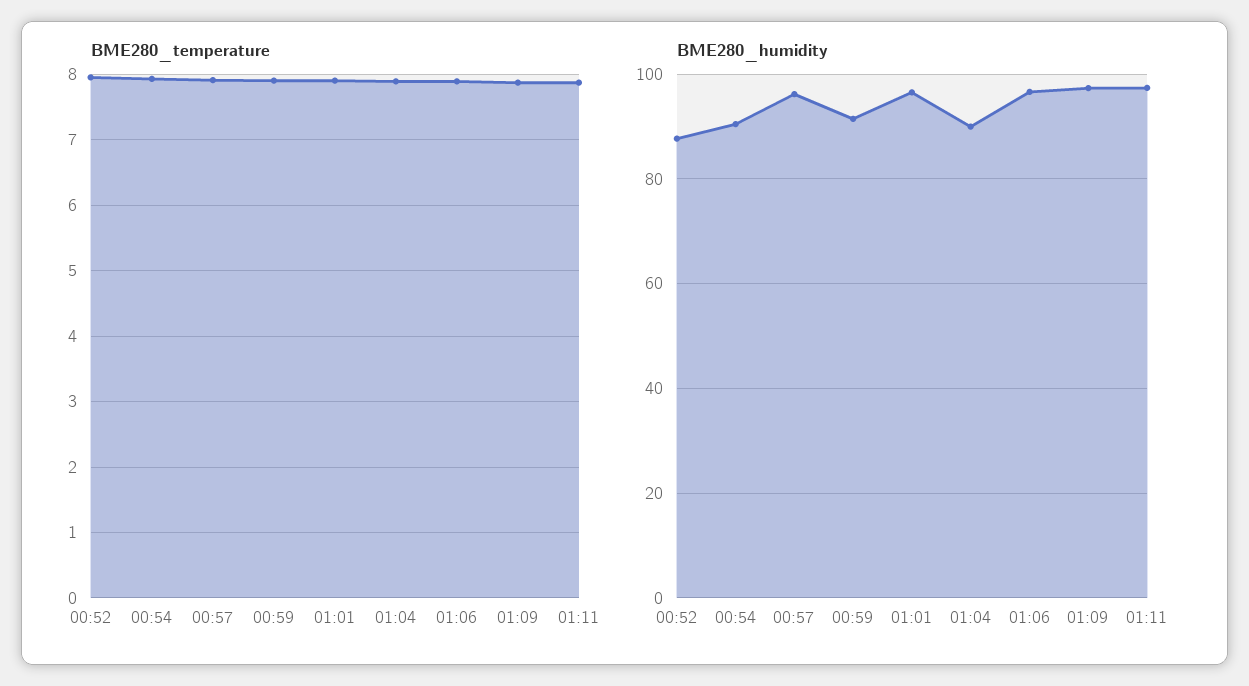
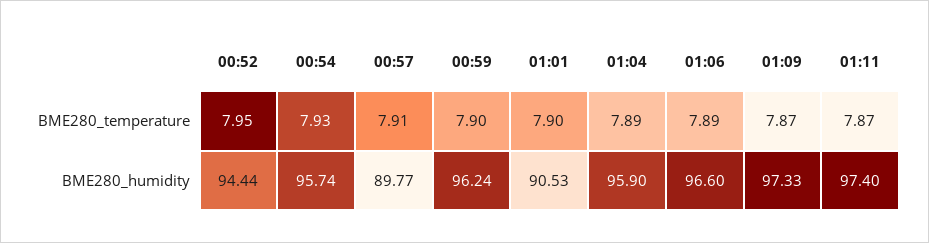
  {
    "BME280_temperature": {
      "00:52": 7.95,
      "00:54": 7.93,
      "00:57": 7.91,
      "00:59": 7.9,
      "01:01": 7.9,
      "01:04": 7.89,
      "01:06": 7.89,
      "01:09": 7.87,
      "01:11": 7.87
    },
    "BME280_humidity": {
-     "00:52": 88,
+     "00:52": 94.44,
-     "00:54": 90,
+     "00:54": 95.74,
-     "00:57": 96,
+     "00:57": 89.77,
-     "00:59": 92,
+     "00:59": 96.24,
-     "01:01": 96,
+     "01:01": 90.53,
-     "01:04": 90,
+     "01:04": 95.9,
      "01:06": 96.6,
      "01:09": 97.33,
      "01:11": 97.4
    }
  }

